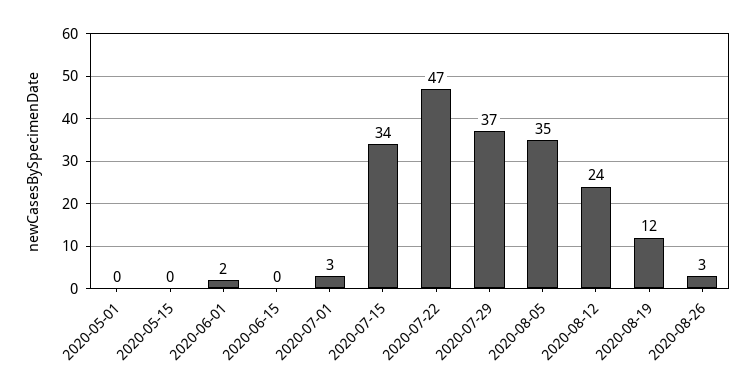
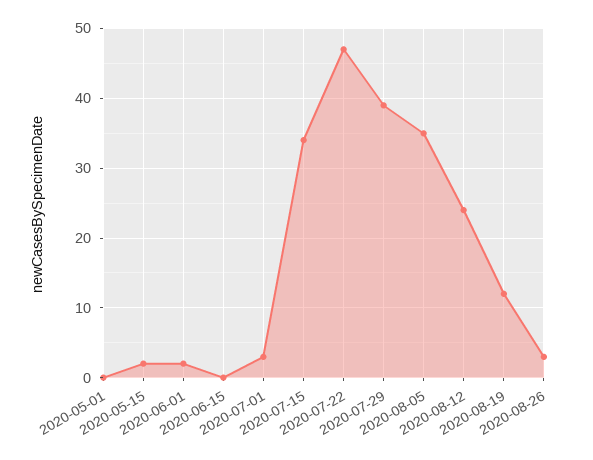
  {
    "2020-05-01": 0,
-   "2020-05-15": 0,
+   "2020-05-15": 2,
    "2020-06-01": 2,
    "2020-06-15": 0,
    "2020-07-01": 3,
    "2020-07-15": 34,
    "2020-07-22": 47,
-   "2020-07-29": 37,
+   "2020-07-29": 39,
    "2020-08-05": 35,
    "2020-08-12": 24,
    "2020-08-19": 12,
    "2020-08-26": 3
  }

